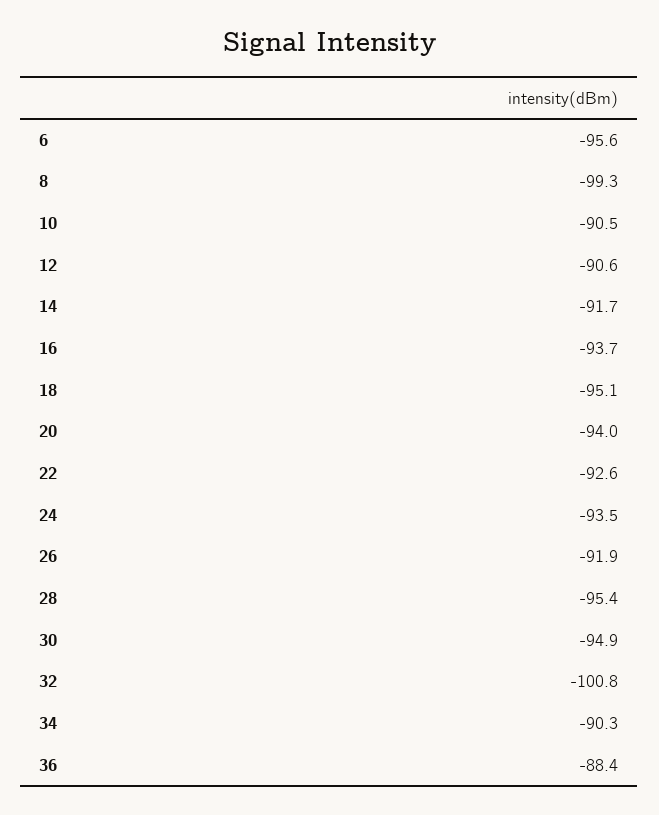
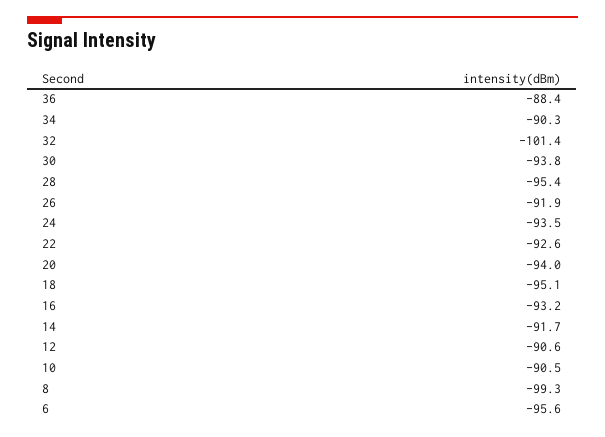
  {
    "6": -95.6,
    "8": -99.3,
    "10": -90.5,
    "12": -90.6,
    "14": -91.7,
-   "16": -93.7,
+   "16": -93.2,
    "18": -95.1,
    "20": -94,
    "22": -92.6,
    "24": -93.5,
    "26": -91.9,
    "28": -95.4,
-   "30": -94.9,
+   "30": -93.8,
-   "32": -100.8,
+   "32": -101.4,
    "34": -90.3,
    "36": -88.4
  }

